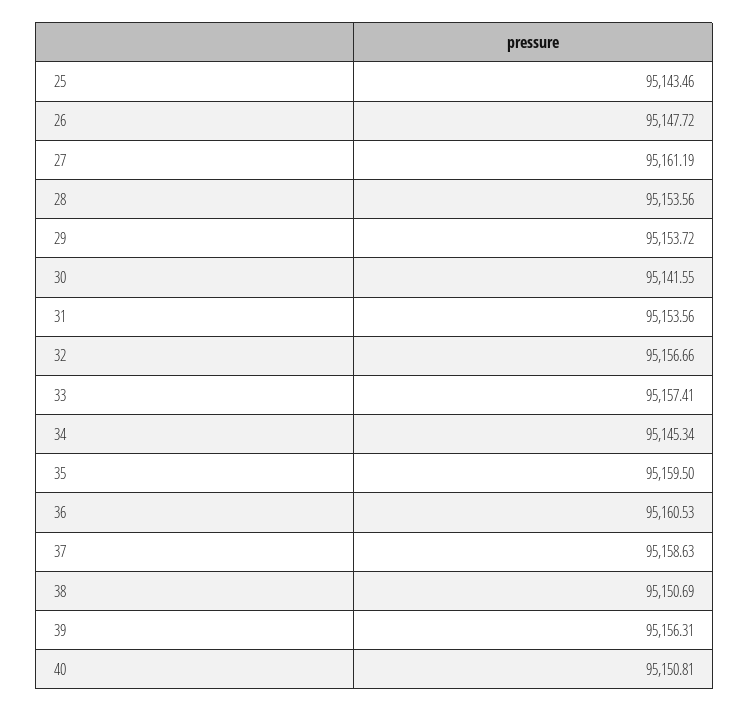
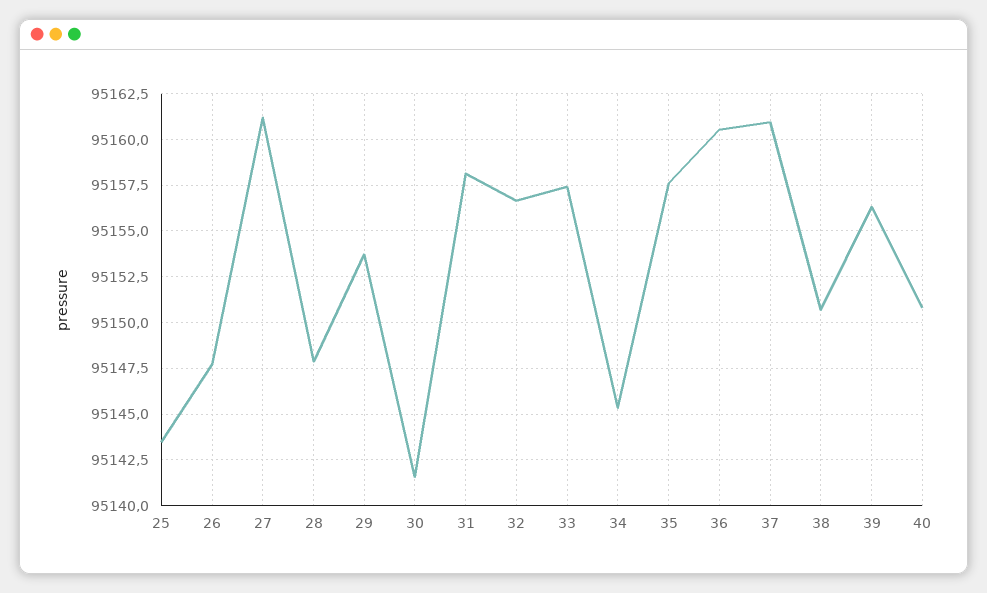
  {
    "25": 95143.46,
    "26": 95147.72,
    "27": 95161.19,
-   "28": 95153.56,
+   "28": 95148,
    "29": 95153.72,
    "30": 95141.55,
-   "31": 95153.56,
+   "31": 95158,
    "32": 95156.66,
    "33": 95157.41,
    "34": 95145.34,
-   "35": 95159.5,
+   "35": 95157.5,
    "36": 95160.53,
-   "37": 95158.63,
+   "37": 95161,
    "38": 95150.69,
    "39": 95156.31,
    "40": 95150.81
  }

